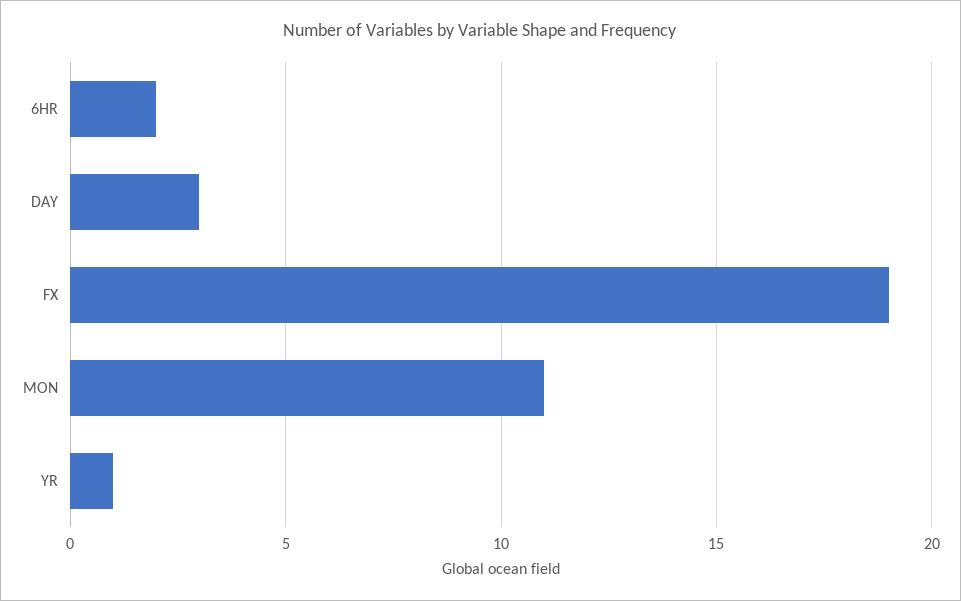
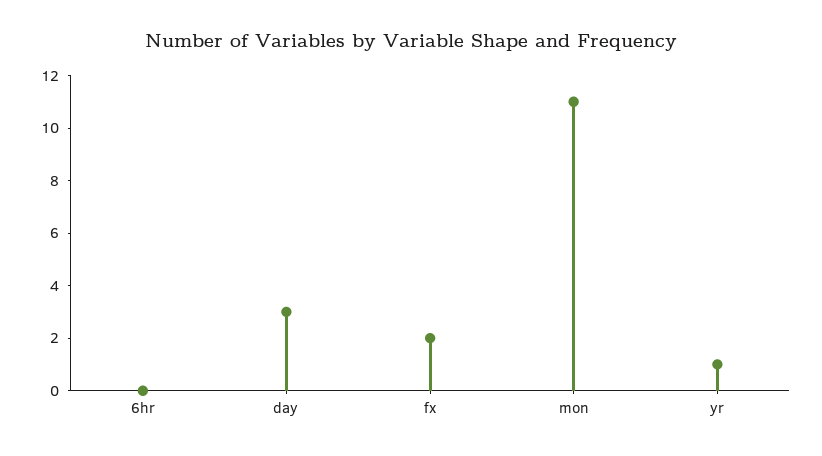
  {
-   "6HR": 2,
+   "6HR": 0,
    "DAY": 3,
-   "FX": 19,
+   "FX": 2,
    "MON": 11,
    "YR": 1
  }

